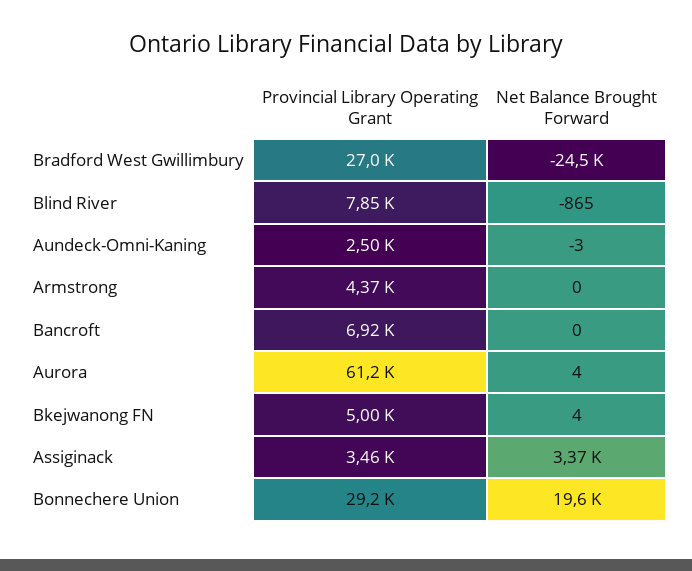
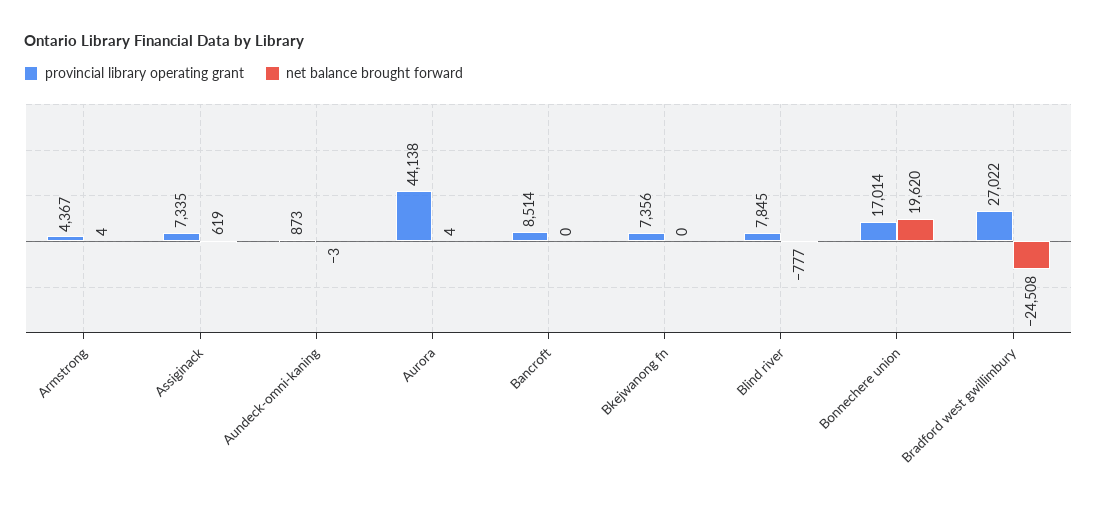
  {
    "Provincial Library Operating Grant": {
      "Bradford West Gwillimbury": 27022,
      "Blind River": 7845,
-     "Aundeck-Omni-Kaning": 2500,
+     "Aundeck-Omni-Kaning": 873,
      "Armstrong": 4367,
-     "Bancroft": 6920,
+     "Bancroft": 8514,
-     "Aurora": 61200,
+     "Aurora": 44138,
-     "Bkejwanong FN": 5000,
+     "Bkejwanong FN": 7356,
-     "Assiginack": 3460,
+     "Assiginack": 7335,
-     "Bonnechere Union": 29200
+     "Bonnechere Union": 17014
    },
    "Net Balance Brought Forward": {
      "Bradford West Gwillimbury": -24508,
-     "Blind River": -865,
+     "Blind River": -777,
      "Aundeck-Omni-Kaning": -3,
-     "Armstrong": 0,
+     "Armstrong": 4,
      "Bancroft": 0,
      "Aurora": 4,
-     "Bkejwanong FN": 4,
+     "Bkejwanong FN": 0,
-     "Assiginack": 3370,
+     "Assiginack": 619,
      "Bonnechere Union": 19620
    }
  }

